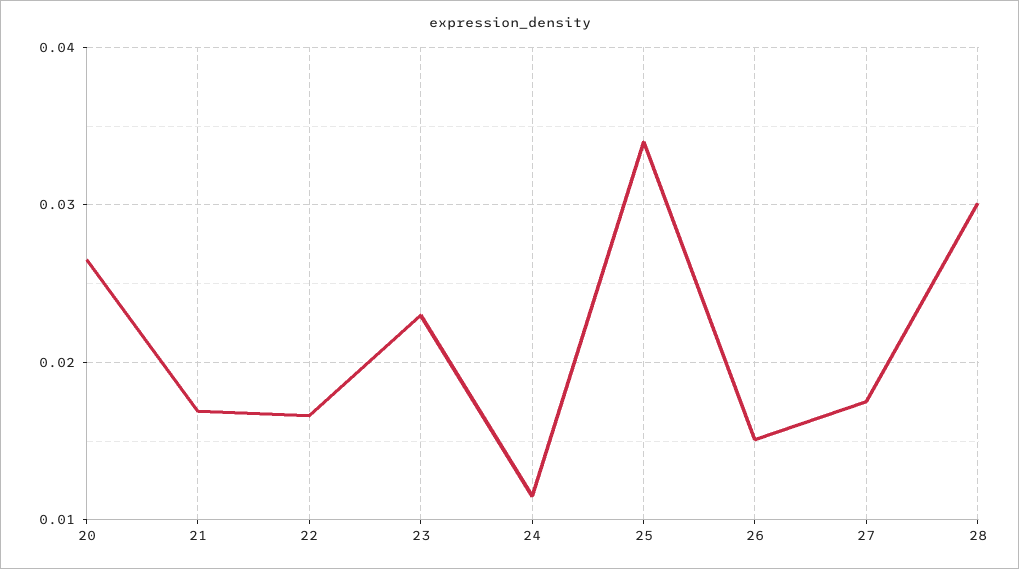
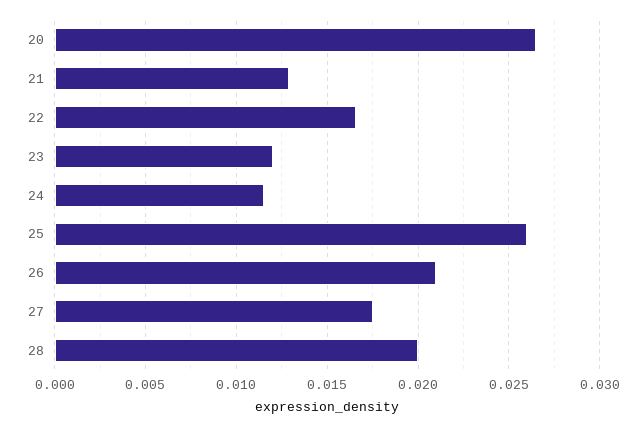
  {
    "20": 0.0265,
-   "21": 0.017,
+   "21": 0.013,
    "22": 0.0165,
-   "23": 0.023,
+   "23": 0.012,
    "24": 0.0115,
-   "25": 0.034,
+   "25": 0.026,
-   "26": 0.015,
+   "26": 0.021,
    "27": 0.0175,
-   "28": 0.03
+   "28": 0.02
  }

